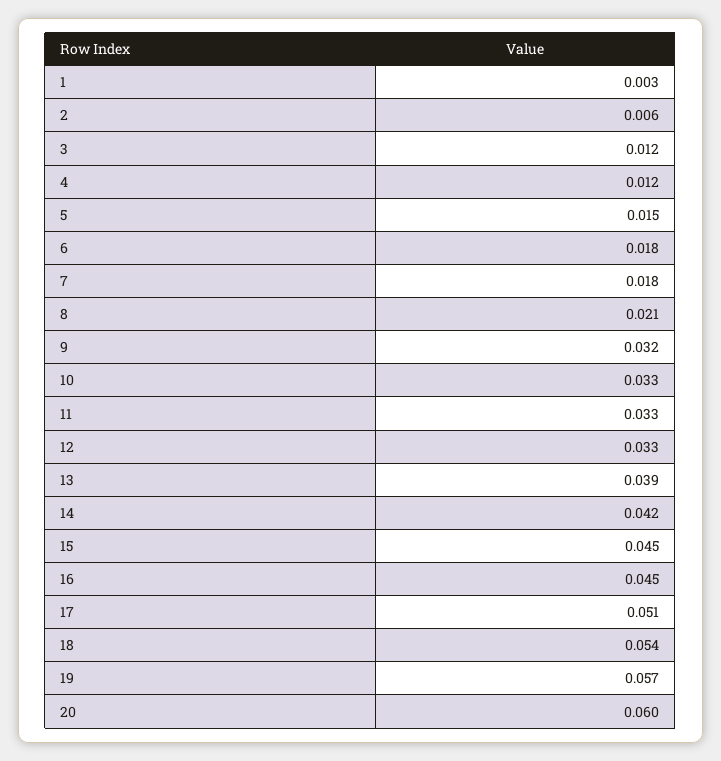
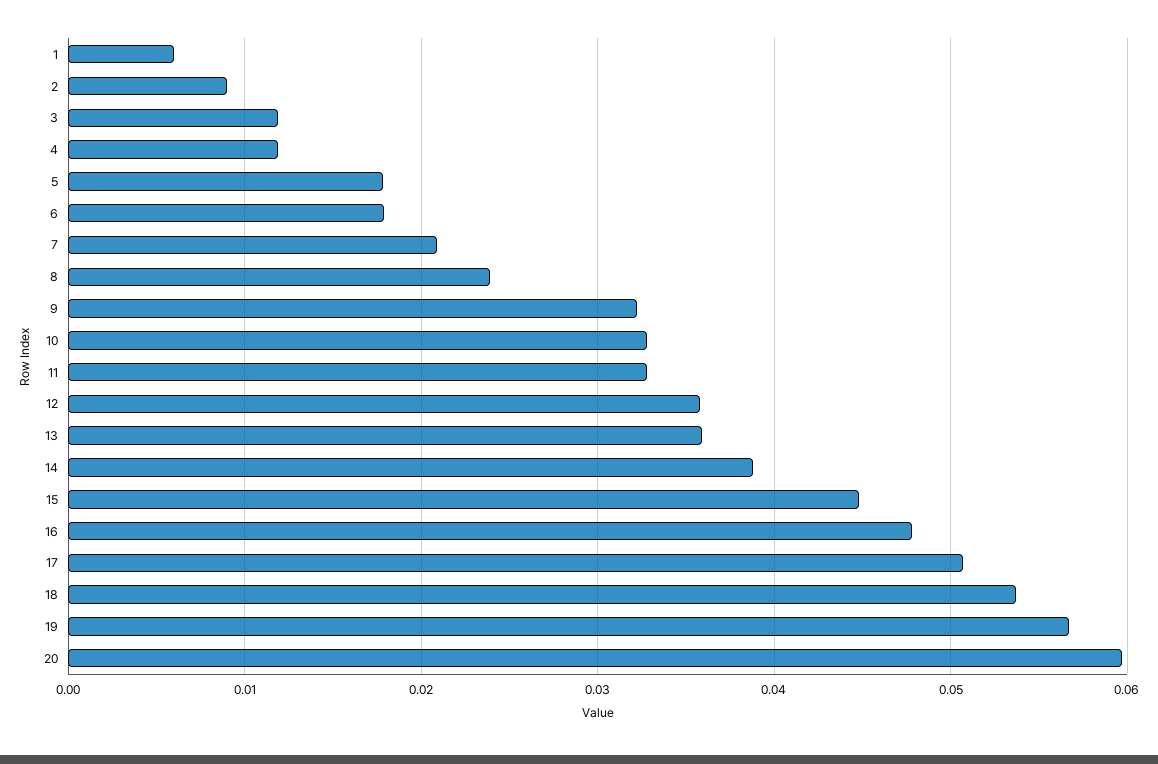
  {
-   "1": 0.003,
+   "1": 0.006,
-   "2": 0.006,
+   "2": 0.009,
    "3": 0.012,
    "4": 0.012,
-   "5": 0.015,
+   "5": 0.018,
    "6": 0.018,
-   "7": 0.018,
+   "7": 0.021,
-   "8": 0.021,
+   "8": 0.024,
    "9": 0.032,
    "10": 0.033,
    "11": 0.033,
-   "12": 0.033,
+   "12": 0.036,
-   "13": 0.039,
+   "13": 0.036,
-   "14": 0.042,
+   "14": 0.039,
    "15": 0.045,
-   "16": 0.045,
+   "16": 0.048,
    "17": 0.051,
    "18": 0.054,
    "19": 0.057,
    "20": 0.06
  }

